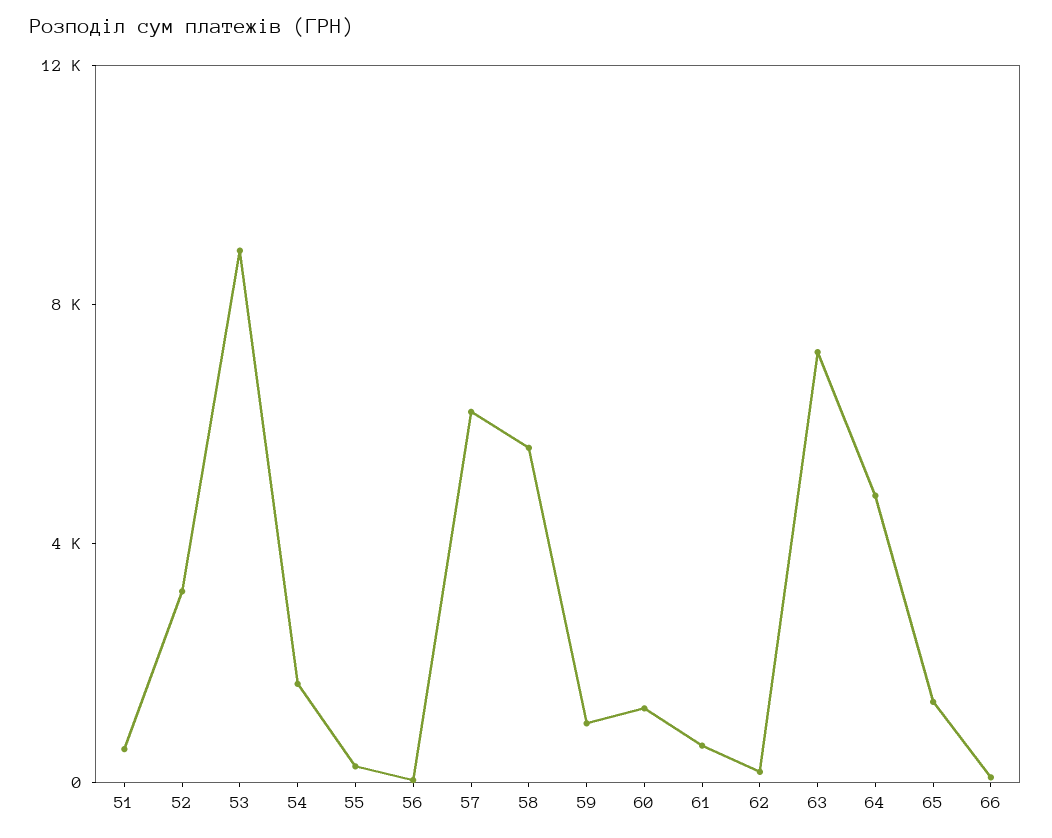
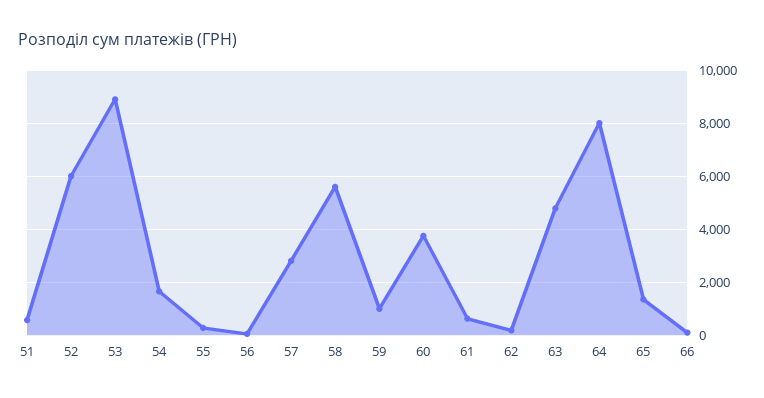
  {
    "51": 500,
-   "52": 3000,
+   "52": 6000,
    "53": 9000,
    "54": 1750,
    "55": 250,
    "56": 0,
-   "57": 6000,
+   "57": 2750,
    "58": 5500,
    "59": 1000,
-   "60": 1000,
+   "60": 3750,
    "61": 500,
    "62": 250,
-   "63": 7000,
+   "63": 4750,
-   "64": 5000,
+   "64": 8000,
    "65": 1250,
    "66": 0
  }

